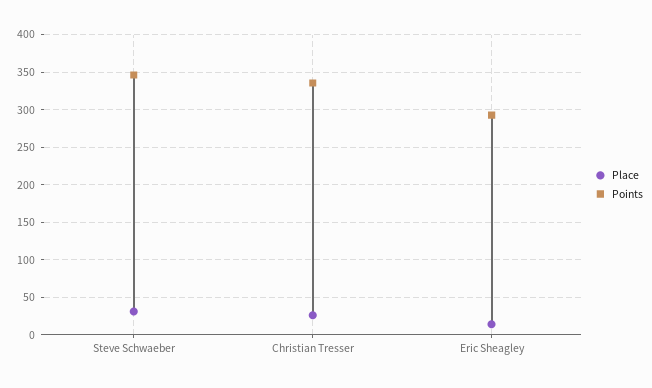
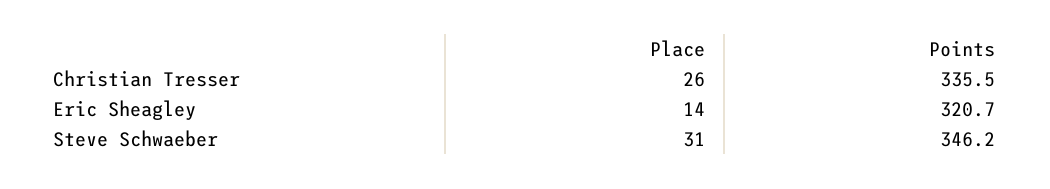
  {
    "Place": {
      "Steve Schwaeber": 31,
      "Christian Tresser": 26,
      "Eric Sheagley": 14
    },
    "Points": {
      "Steve Schwaeber": 346.2,
      "Christian Tresser": 335.5,
-     "Eric Sheagley": 290
+     "Eric Sheagley": 320.7
    }
  }

